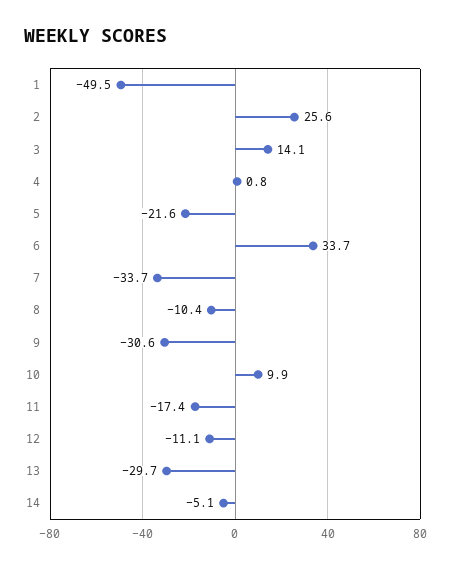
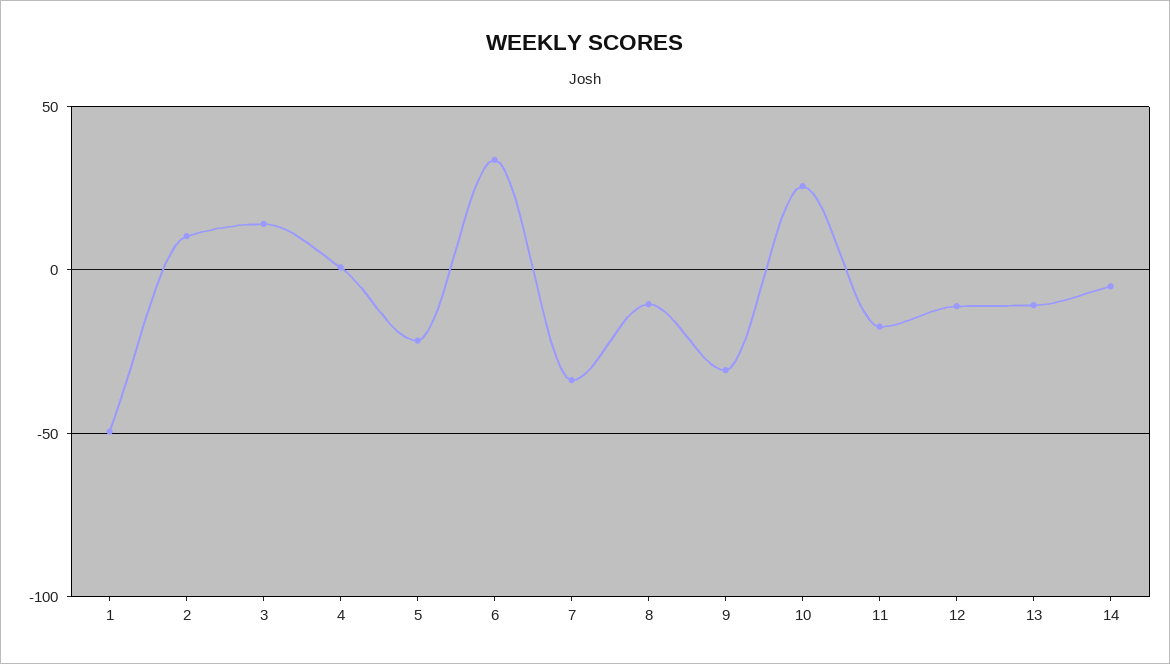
  {
    "1": -49.5,
-   "2": 25.6,
+   "2": 10,
    "3": 14.1,
    "4": 0.8,
    "5": -21.6,
    "6": 33.7,
    "7": -33.7,
    "8": -10.4,
    "9": -30.6,
-   "10": 9.9,
+   "10": 25,
    "11": -17.4,
    "12": -11.1,
-   "13": -29.7,
+   "13": -10,
    "14": -5.1
  }

